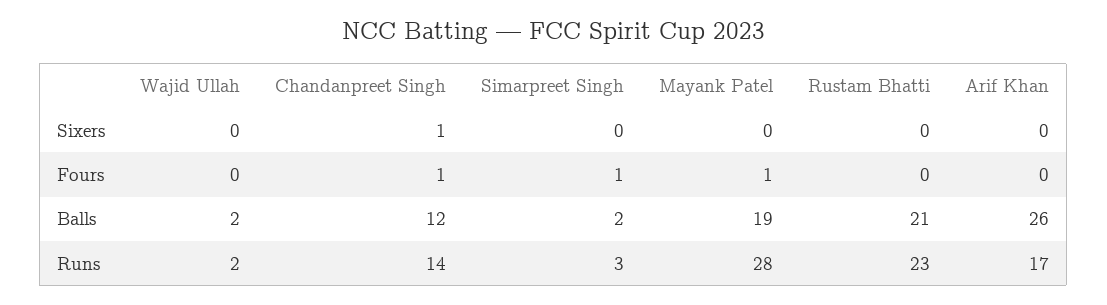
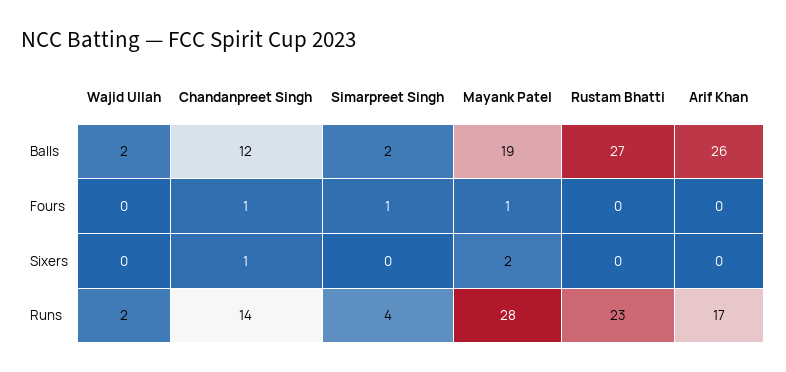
  {
    "Wajid Ullah": {
      "Sixers": 0,
      "Fours": 0,
      "Balls": 2,
      "Runs": 2
    },
    "Chandanpreet Singh": {
      "Sixers": 1,
      "Fours": 1,
      "Balls": 12,
      "Runs": 14
    },
    "Simarpreet Singh": {
      "Sixers": 0,
      "Fours": 1,
      "Balls": 2,
-     "Runs": 3
+     "Runs": 4
    },
    "Mayank Patel": {
-     "Sixers": 0,
+     "Sixers": 2,
      "Fours": 1,
      "Balls": 19,
      "Runs": 28
    },
    "Rustam Bhatti": {
      "Sixers": 0,
      "Fours": 0,
-     "Balls": 21,
+     "Balls": 27,
      "Runs": 23
    },
    "Arif Khan": {
      "Sixers": 0,
      "Fours": 0,
      "Balls": 26,
      "Runs": 17
    }
  }

